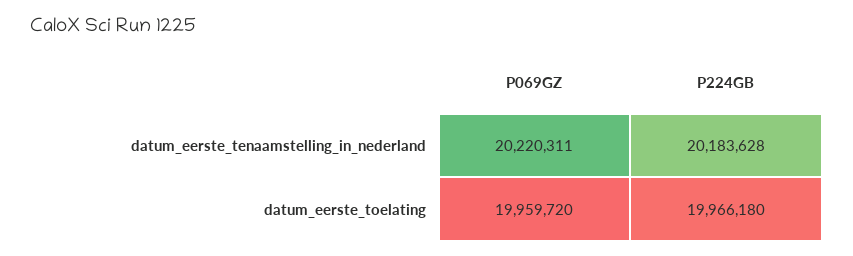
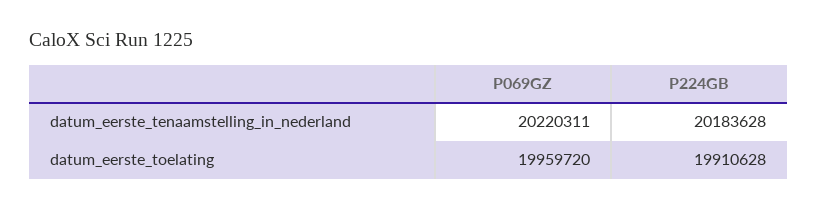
  {
    "P069GZ": {
      "datum_eerste_tenaamstelling_in_nederland": 20220311,
      "datum_eerste_toelating": 19959720
    },
    "P224GB": {
      "datum_eerste_tenaamstelling_in_nederland": 20183628,
-     "datum_eerste_toelating": 19966180
+     "datum_eerste_toelating": 19910628
    }
  }

